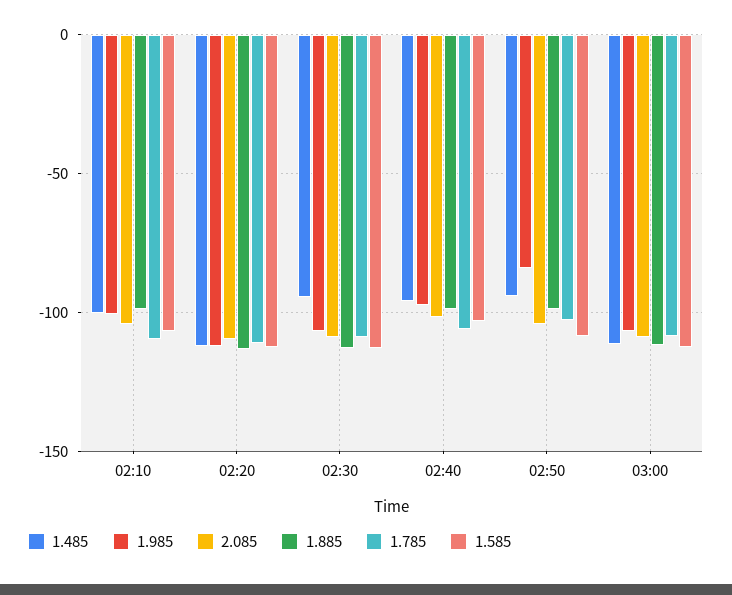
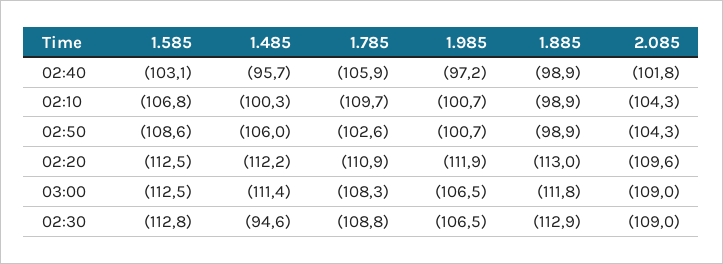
  {
    "1.485": {
      "02:10": -100.3,
      "02:20": -112.2,
      "02:30": -94.6,
      "02:40": -95.7,
-     "02:50": -95,
+     "02:50": -106,
      "03:00": -111.4
    },
    "1.985": {
      "02:10": -100.7,
      "02:20": -111.9,
      "02:30": -106.5,
      "02:40": -97.2,
-     "02:50": -85,
+     "02:50": -100.7,
      "03:00": -106.5
    },
    "2.085": {
      "02:10": -104.3,
      "02:20": -109.6,
      "02:30": -109,
      "02:40": -101.8,
      "02:50": -104.3,
      "03:00": -109
    },
    "1.885": {
      "02:10": -98.9,
      "02:20": -113,
      "02:30": -112.9,
      "02:40": -98.9,
      "02:50": -98.9,
      "03:00": -111.8
    },
    "1.785": {
      "02:10": -109.7,
      "02:20": -110.9,
      "02:30": -108.8,
      "02:40": -105.9,
      "02:50": -102.6,
      "03:00": -108.3
    },
    "1.585": {
      "02:10": -106.8,
      "02:20": -112.5,
      "02:30": -112.8,
      "02:40": -103.1,
      "02:50": -108.6,
      "03:00": -112.5
    }
  }

